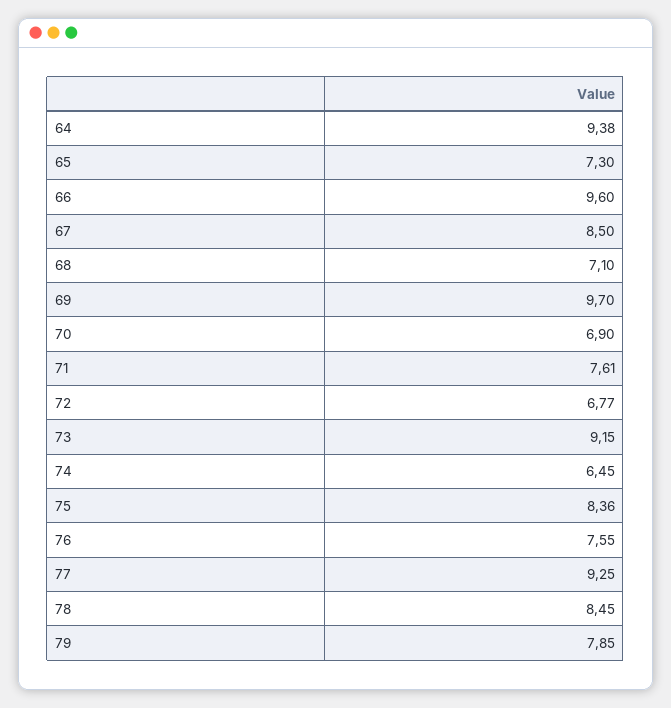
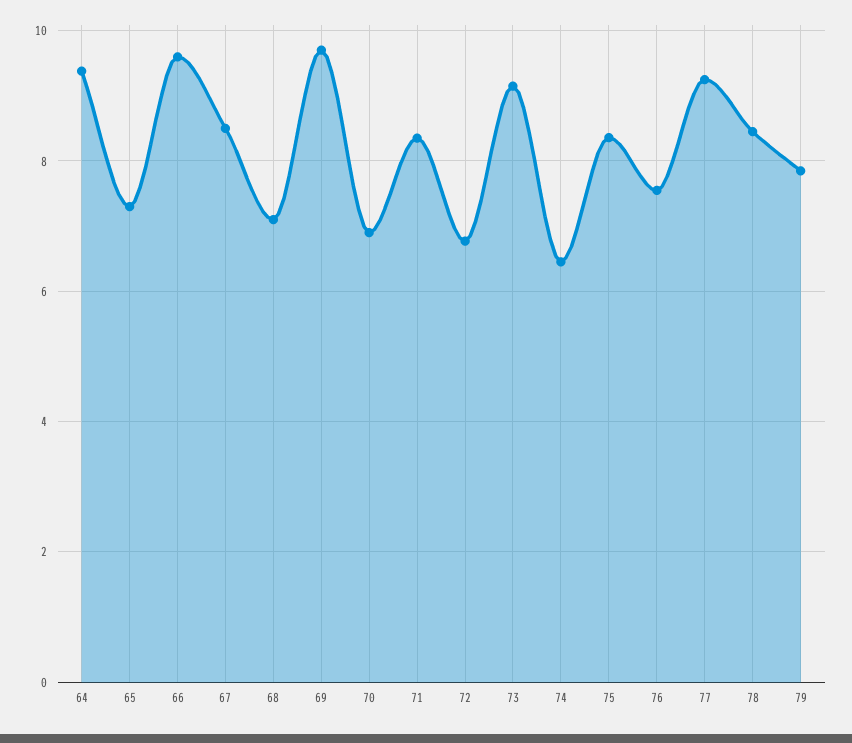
  {
    "64": 9.38,
    "65": 7.3,
    "66": 9.6,
    "67": 8.5,
    "68": 7.1,
    "69": 9.7,
    "70": 6.9,
-   "71": 7.61,
+   "71": 8.4,
    "72": 6.77,
    "73": 9.15,
    "74": 6.45,
    "75": 8.36,
    "76": 7.55,
    "77": 9.25,
    "78": 8.45,
    "79": 7.85
  }

